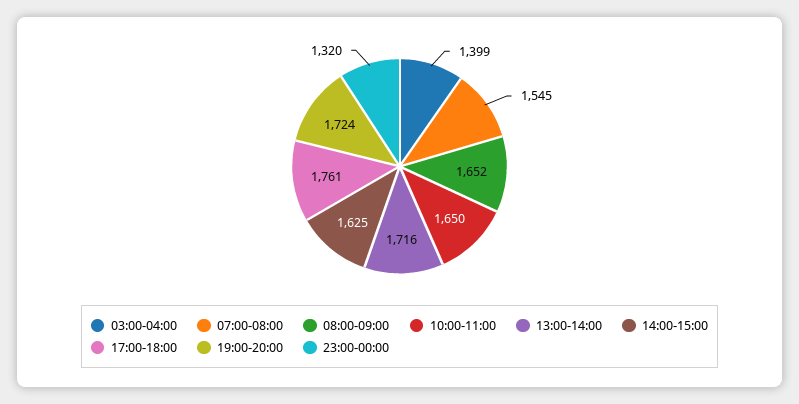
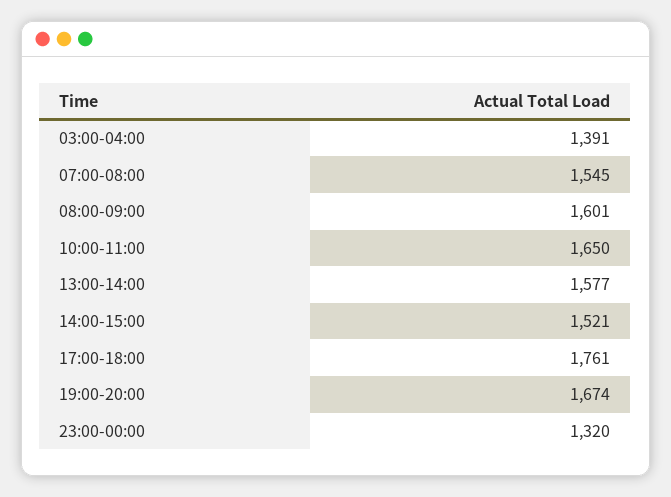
  {
-   "03:00-04:00": 1399,
+   "03:00-04:00": 1391,
    "07:00-08:00": 1545,
-   "08:00-09:00": 1652,
+   "08:00-09:00": 1601,
    "10:00-11:00": 1650,
-   "13:00-14:00": 1716,
+   "13:00-14:00": 1577,
-   "14:00-15:00": 1625,
+   "14:00-15:00": 1521,
    "17:00-18:00": 1761,
-   "19:00-20:00": 1724,
+   "19:00-20:00": 1674,
    "23:00-00:00": 1320
  }

